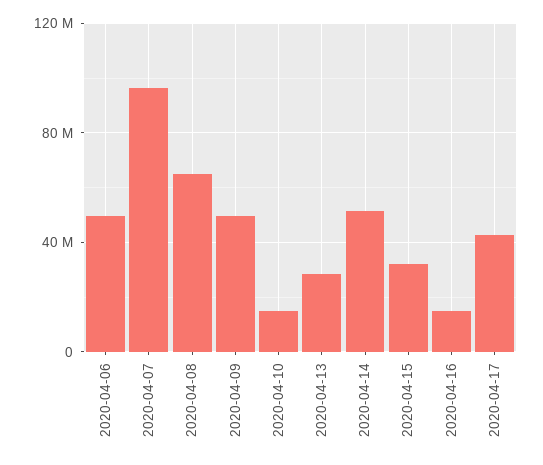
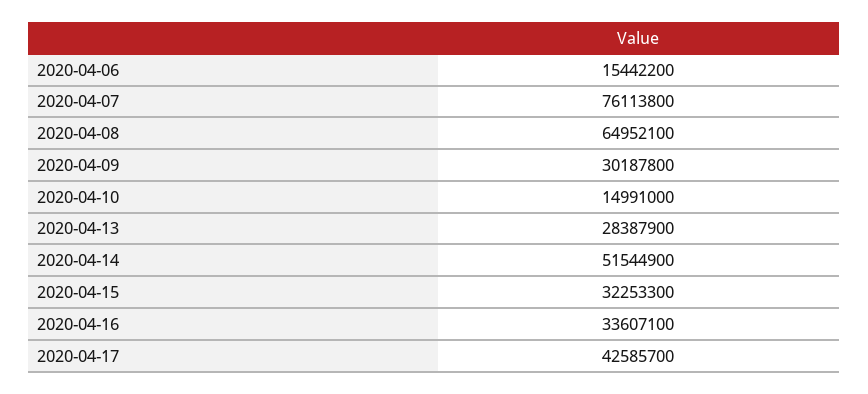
  {
-   "2020-04-06": 50000000,
+   "2020-04-06": 15442200,
-   "2020-04-07": 95000000,
+   "2020-04-07": 76113800,
    "2020-04-08": 64952100,
-   "2020-04-09": 50000000,
+   "2020-04-09": 30187800,
    "2020-04-10": 14991000,
    "2020-04-13": 28387900,
    "2020-04-14": 51544900,
    "2020-04-15": 32253300,
-   "2020-04-16": 15000000,
+   "2020-04-16": 33607100,
    "2020-04-17": 42585700
  }

